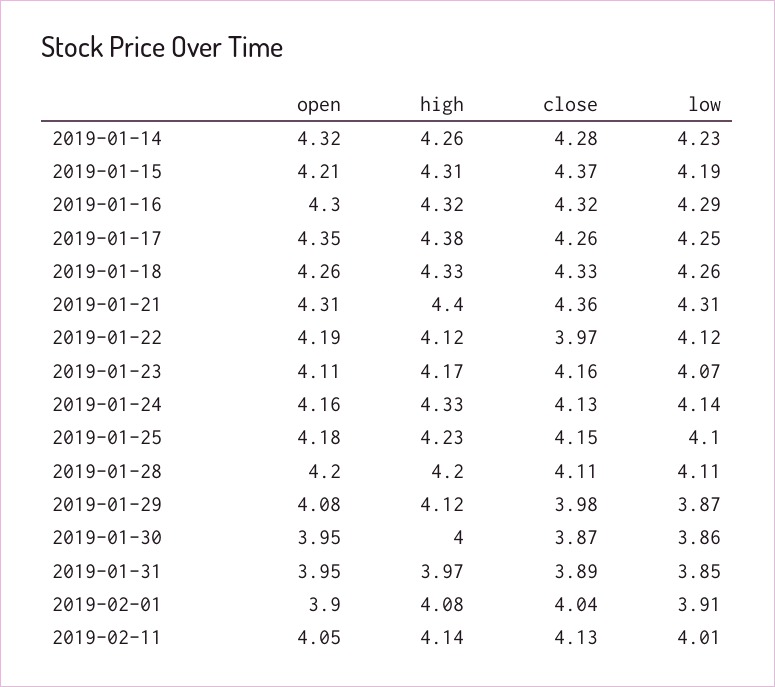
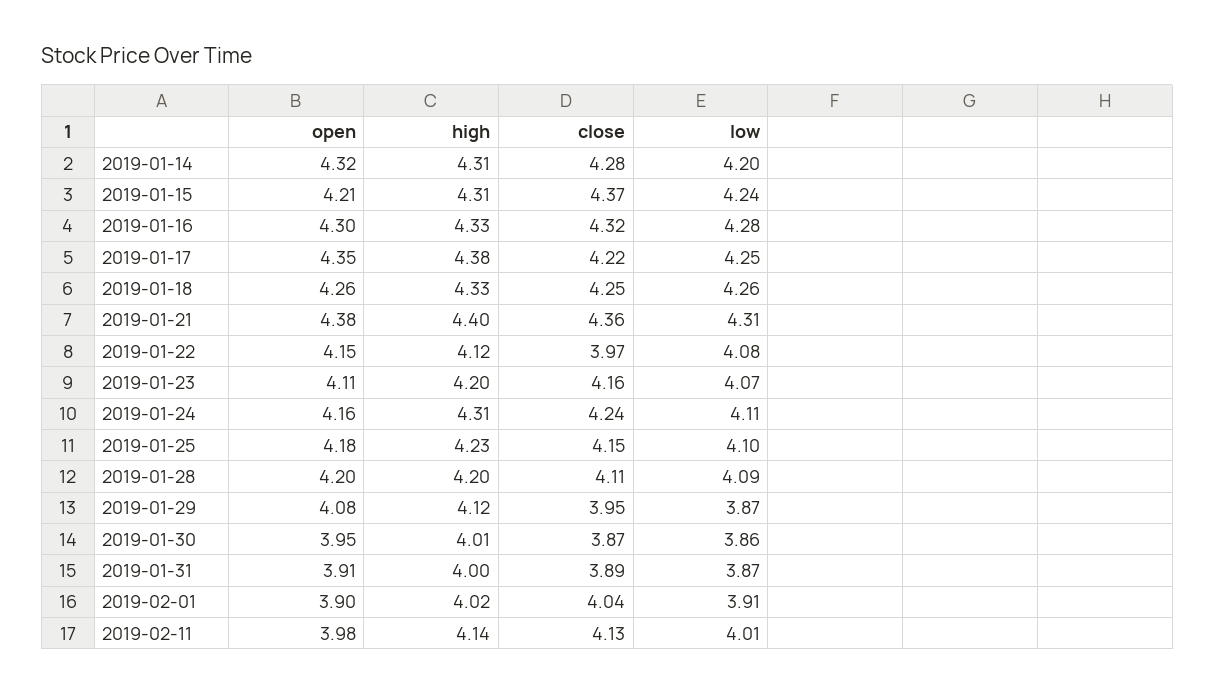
  {
    "open": {
      "2019-01-14": 4.32,
      "2019-01-15": 4.21,
      "2019-01-16": 4.3,
      "2019-01-17": 4.35,
      "2019-01-18": 4.26,
-     "2019-01-21": 4.31,
+     "2019-01-21": 4.38,
-     "2019-01-22": 4.19,
+     "2019-01-22": 4.15,
      "2019-01-23": 4.11,
      "2019-01-24": 4.16,
      "2019-01-25": 4.18,
      "2019-01-28": 4.2,
      "2019-01-29": 4.08,
      "2019-01-30": 3.95,
-     "2019-01-31": 3.95,
+     "2019-01-31": 3.91,
      "2019-02-01": 3.9,
-     "2019-02-11": 4.05
+     "2019-02-11": 3.98
    },
    "high": {
-     "2019-01-14": 4.26,
+     "2019-01-14": 4.31,
      "2019-01-15": 4.31,
-     "2019-01-16": 4.32,
+     "2019-01-16": 4.33,
      "2019-01-17": 4.38,
      "2019-01-18": 4.33,
      "2019-01-21": 4.4,
      "2019-01-22": 4.12,
-     "2019-01-23": 4.17,
+     "2019-01-23": 4.2,
-     "2019-01-24": 4.33,
+     "2019-01-24": 4.31,
      "2019-01-25": 4.23,
      "2019-01-28": 4.2,
      "2019-01-29": 4.12,
-     "2019-01-30": 4,
+     "2019-01-30": 4.01,
-     "2019-01-31": 3.97,
+     "2019-01-31": 4,
-     "2019-02-01": 4.08,
+     "2019-02-01": 4.02,
      "2019-02-11": 4.14
    },
    "close": {
      "2019-01-14": 4.28,
      "2019-01-15": 4.37,
      "2019-01-16": 4.32,
-     "2019-01-17": 4.26,
+     "2019-01-17": 4.22,
-     "2019-01-18": 4.33,
+     "2019-01-18": 4.25,
      "2019-01-21": 4.36,
      "2019-01-22": 3.97,
      "2019-01-23": 4.16,
-     "2019-01-24": 4.13,
+     "2019-01-24": 4.24,
      "2019-01-25": 4.15,
      "2019-01-28": 4.11,
-     "2019-01-29": 3.98,
+     "2019-01-29": 3.95,
      "2019-01-30": 3.87,
      "2019-01-31": 3.89,
      "2019-02-01": 4.04,
      "2019-02-11": 4.13
    },
    "low": {
-     "2019-01-14": 4.23,
+     "2019-01-14": 4.2,
-     "2019-01-15": 4.19,
+     "2019-01-15": 4.24,
-     "2019-01-16": 4.29,
+     "2019-01-16": 4.28,
      "2019-01-17": 4.25,
      "2019-01-18": 4.26,
      "2019-01-21": 4.31,
-     "2019-01-22": 4.12,
+     "2019-01-22": 4.08,
      "2019-01-23": 4.07,
-     "2019-01-24": 4.14,
+     "2019-01-24": 4.11,
      "2019-01-25": 4.1,
-     "2019-01-28": 4.11,
+     "2019-01-28": 4.09,
      "2019-01-29": 3.87,
      "2019-01-30": 3.86,
-     "2019-01-31": 3.85,
+     "2019-01-31": 3.87,
      "2019-02-01": 3.91,
      "2019-02-11": 4.01
    }
  }

